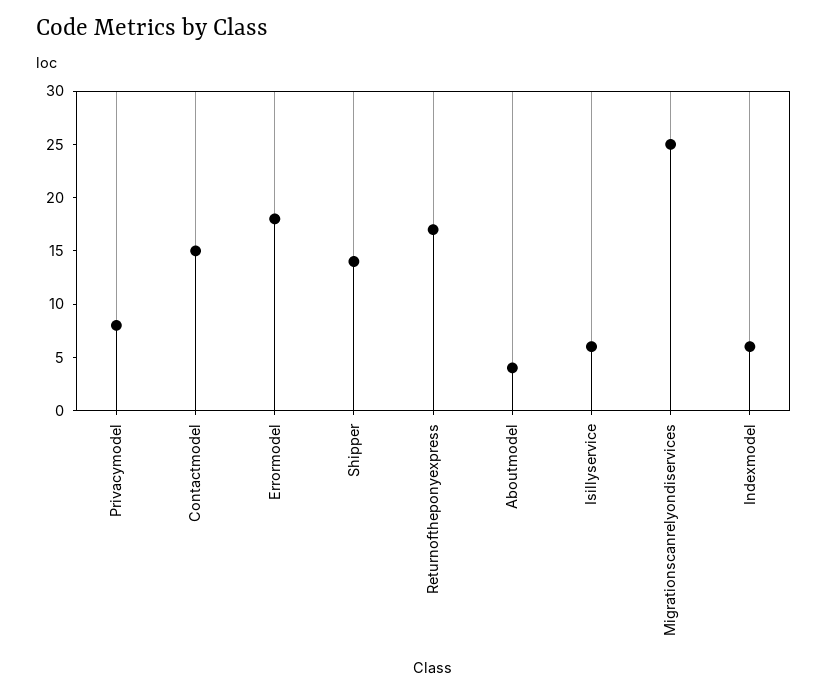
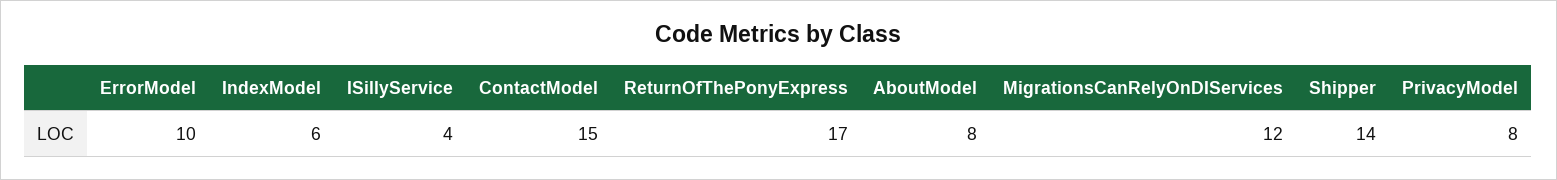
  {
    "Privacymodel": 8,
    "Contactmodel": 15,
-   "Errormodel": 18,
+   "Errormodel": 10,
    "Shipper": 14,
    "Returnoftheponyexpress": 17,
-   "Aboutmodel": 4,
+   "Aboutmodel": 8,
-   "Isillyservice": 6,
+   "Isillyservice": 4,
-   "Migrationscanrelyondiservices": 25,
+   "Migrationscanrelyondiservices": 12,
    "Indexmodel": 6
  }

